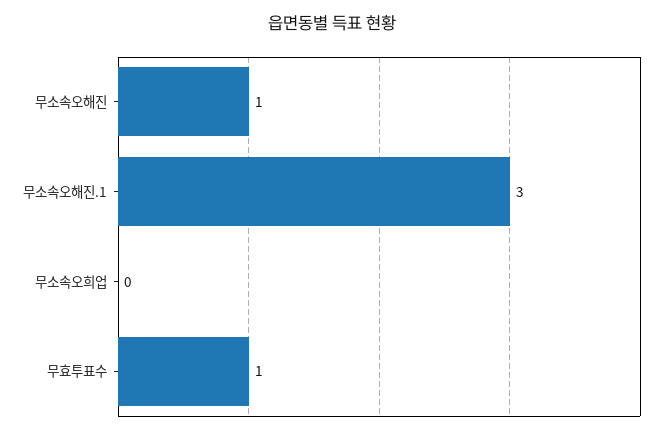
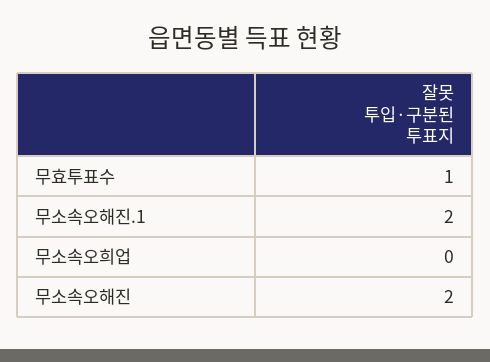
  {
-   "무소속오해진": 1,
+   "무소속오해진": 2,
-   "무소속오해진.1": 3,
+   "무소속오해진.1": 2,
    "무소속오희업": 0,
    "무효투표수": 1
  }

